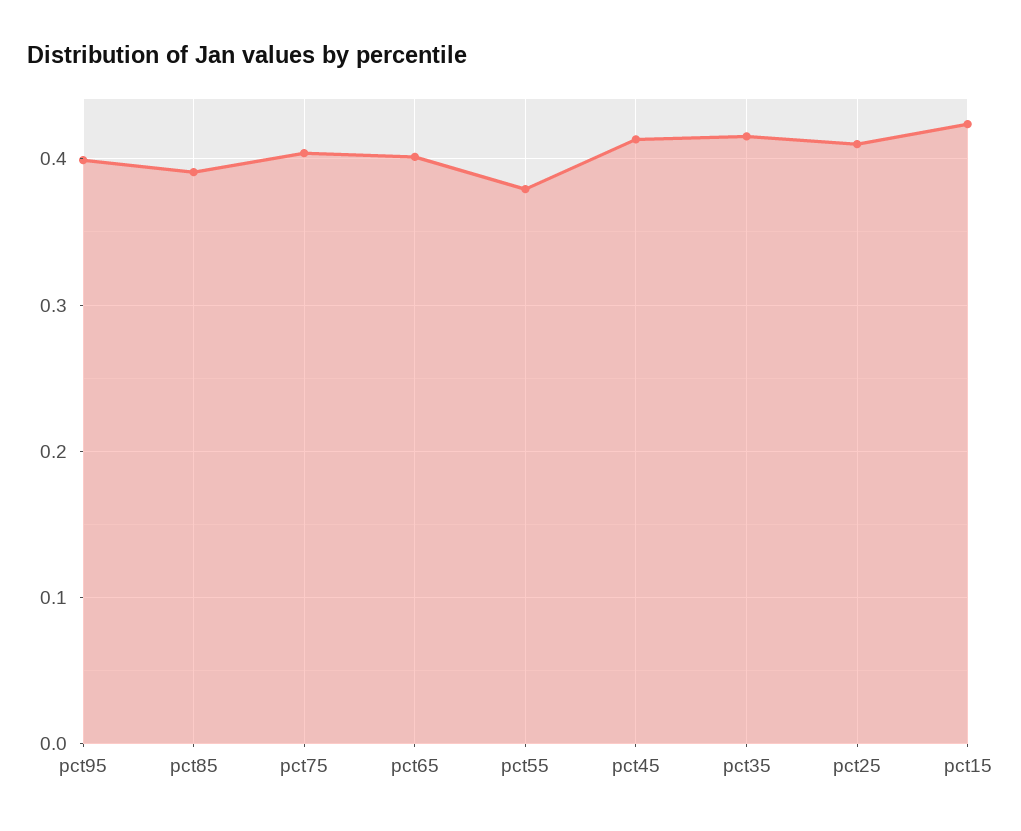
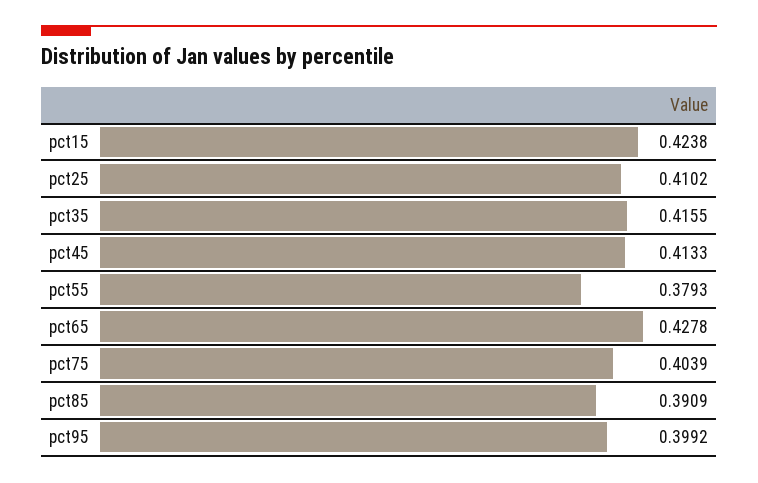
  {
    "pct95": 0.3992,
    "pct85": 0.3909,
    "pct75": 0.4039,
-   "pct65": 0.4,
+   "pct65": 0.4278,
    "pct55": 0.3793,
    "pct45": 0.4133,
    "pct35": 0.4155,
    "pct25": 0.4102,
    "pct15": 0.4238
  }

